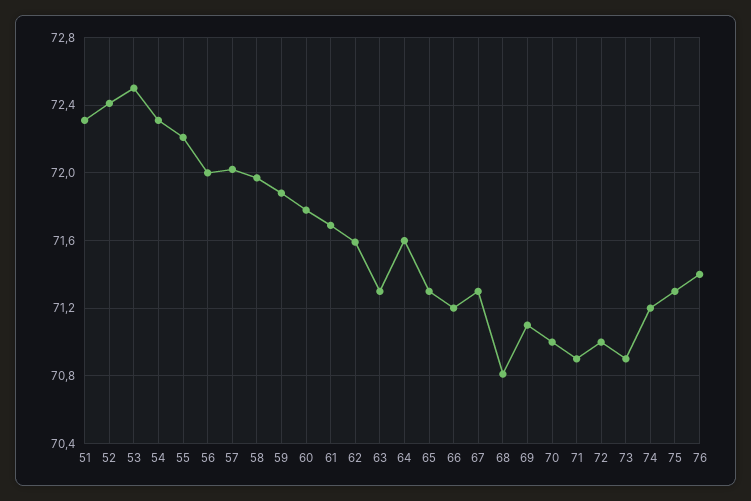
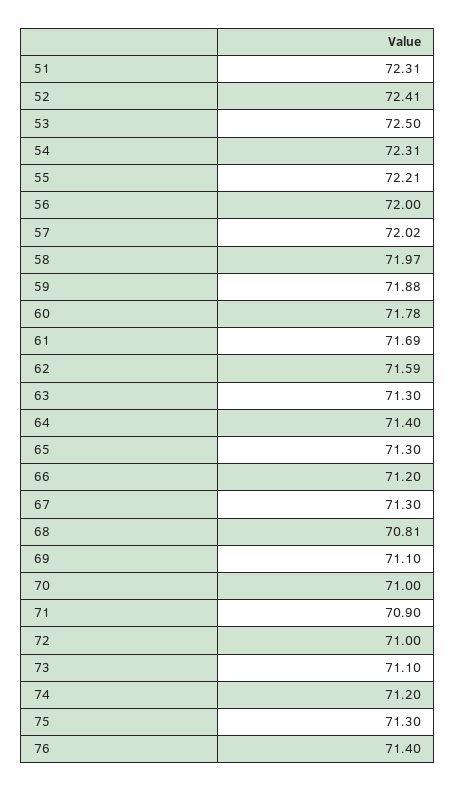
  {
    "51": 72.31,
    "52": 72.41,
    "53": 72.5,
    "54": 72.31,
    "55": 72.21,
    "56": 72,
    "57": 72.02,
    "58": 71.97,
    "59": 71.88,
    "60": 71.78,
    "61": 71.69,
    "62": 71.59,
    "63": 71.3,
-   "64": 71.6,
+   "64": 71.4,
    "65": 71.3,
    "66": 71.2,
    "67": 71.3,
    "68": 70.81,
    "69": 71.1,
    "70": 71,
    "71": 70.9,
    "72": 71,
-   "73": 70.9,
+   "73": 71.1,
    "74": 71.2,
    "75": 71.3,
    "76": 71.4
  }

